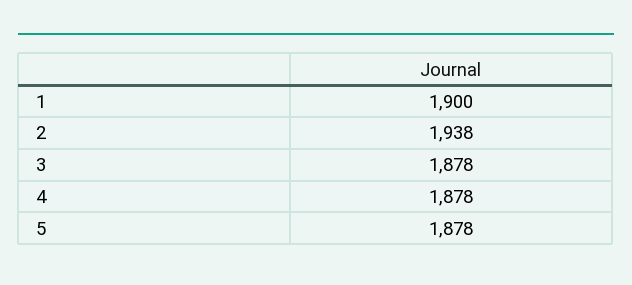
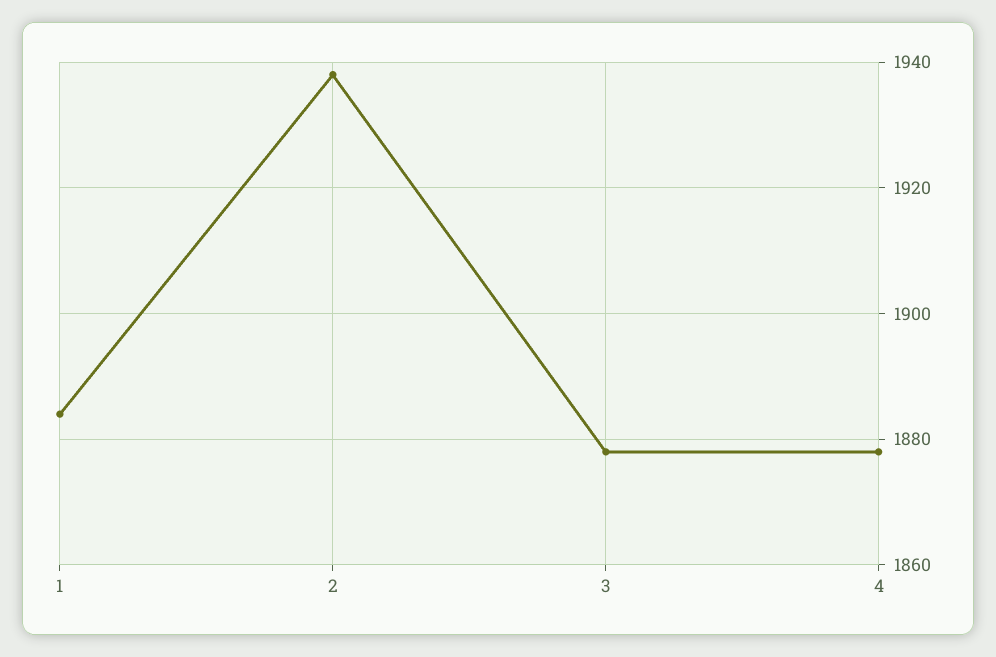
  {
-   "1": 1900,
+   "1": 1885,
    "2": 1938,
    "3": 1878,
-   "4": 1878,
+   "4": 1878
-   "5": 1878
  }

